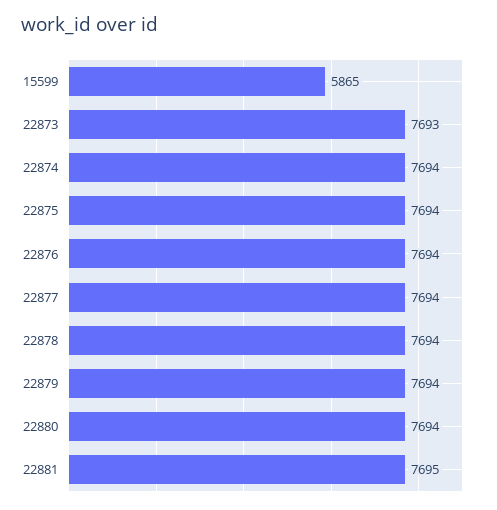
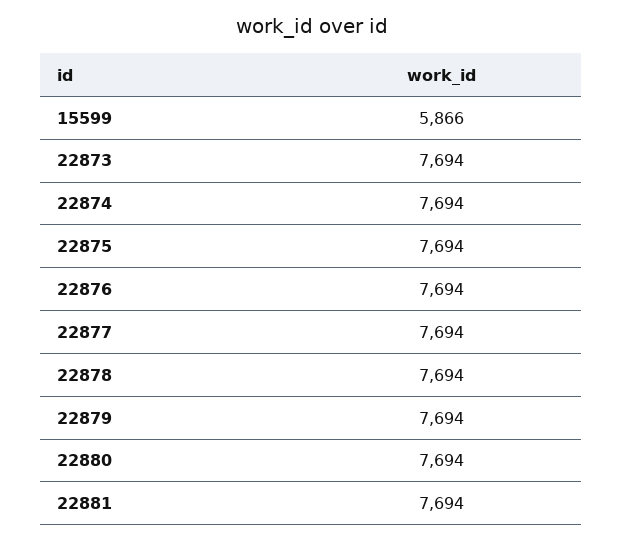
  {
-   "15599": 5865,
+   "15599": 5866,
-   "22873": 7693,
+   "22873": 7694,
    "22874": 7694,
    "22875": 7694,
    "22876": 7694,
    "22877": 7694,
    "22878": 7694,
    "22879": 7694,
    "22880": 7694,
-   "22881": 7695
+   "22881": 7694
  }

